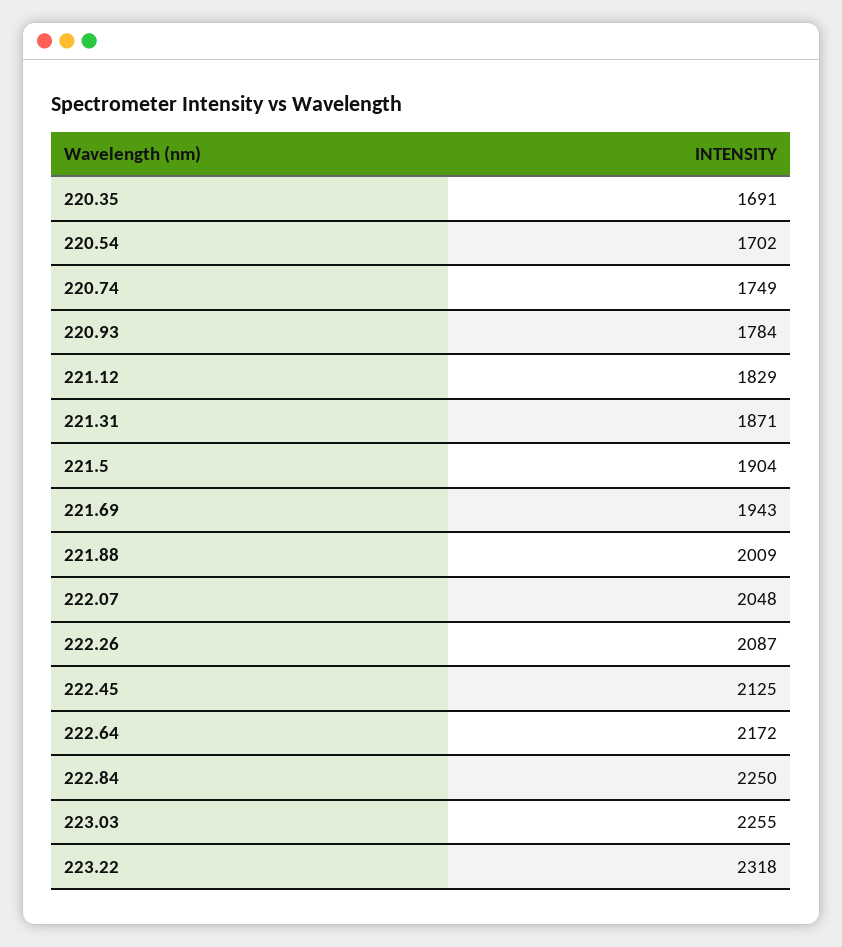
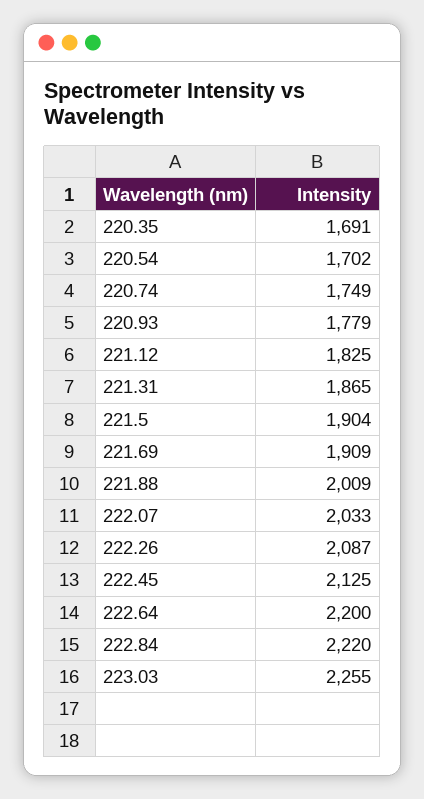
  {
    "220.35": 1691,
    "220.54": 1702,
    "220.74": 1749,
-   "220.93": 1784,
+   "220.93": 1779,
-   "221.12": 1829,
+   "221.12": 1825,
-   "221.31": 1871,
+   "221.31": 1865,
    "221.5": 1904,
-   "221.69": 1943,
+   "221.69": 1909,
    "221.88": 2009,
-   "222.07": 2048,
+   "222.07": 2033,
    "222.26": 2087,
    "222.45": 2125,
-   "222.64": 2172,
+   "222.64": 2200,
-   "222.84": 2250,
+   "222.84": 2220,
-   "223.03": 2255,
+   "223.03": 2255
-   "223.22": 2318
  }

